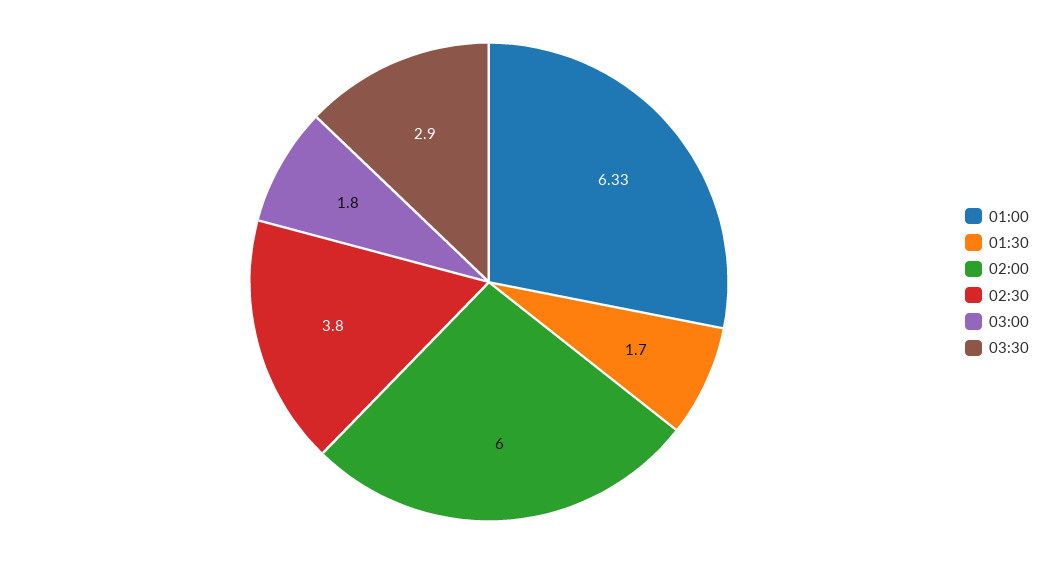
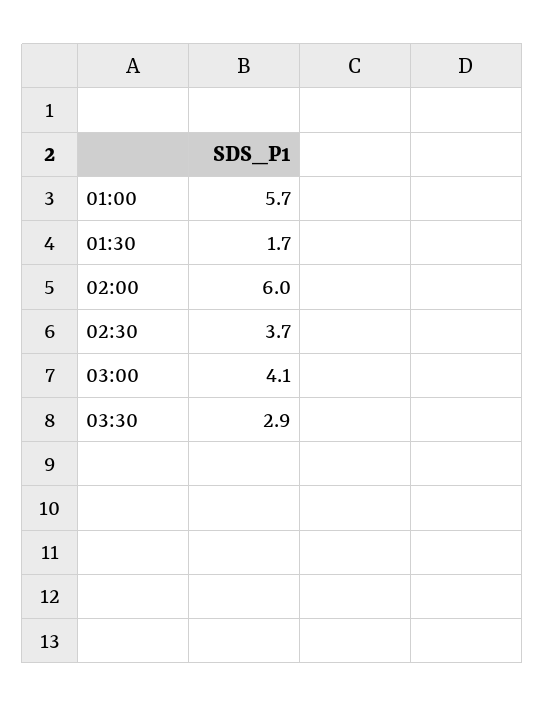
  {
-   "01:00": 6.33,
+   "01:00": 5.7,
    "01:30": 1.7,
    "02:00": 6,
-   "02:30": 3.8,
+   "02:30": 3.7,
-   "03:00": 1.8,
+   "03:00": 4.1,
    "03:30": 2.9
  }

